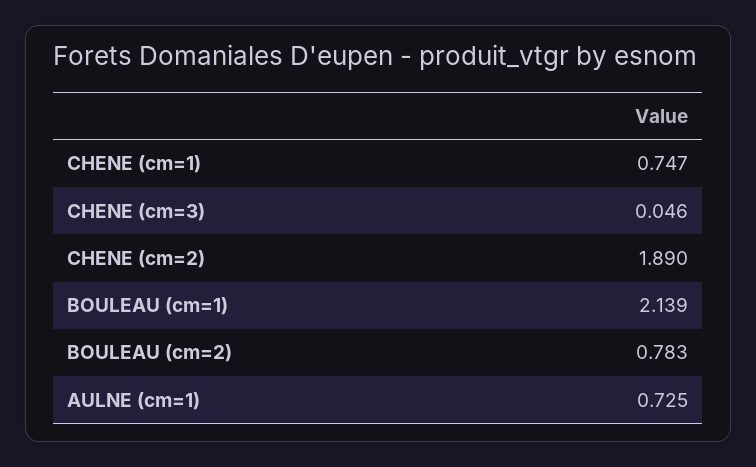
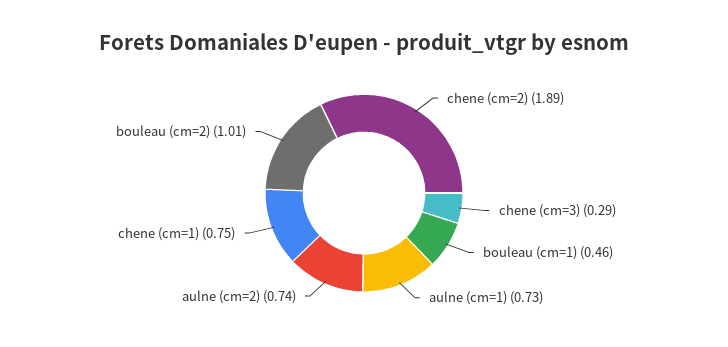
  {
    "CHENE (cm=1)": 0.747,
-   "CHENE (cm=3)": 0.046,
+   "CHENE (cm=3)": 0.29,
    "CHENE (cm=2)": 1.89,
-   "BOULEAU (cm=1)": 2.139,
+   "BOULEAU (cm=1)": 0.46,
-   "BOULEAU (cm=2)": 0.783,
+   "BOULEAU (cm=2)": 1.01,
-   "AULNE (cm=1)": 0.725
+   "AULNE (cm=1)": 0.725,
+   "aulne (cm=2)": 0.74
  }

